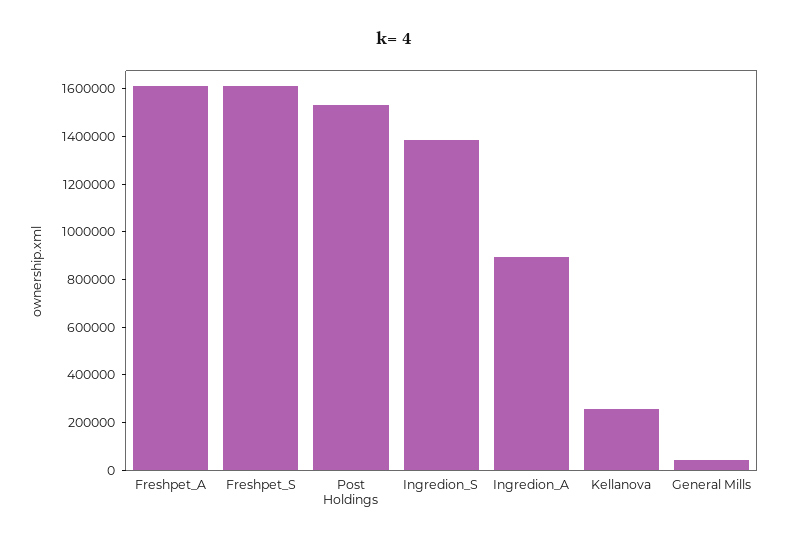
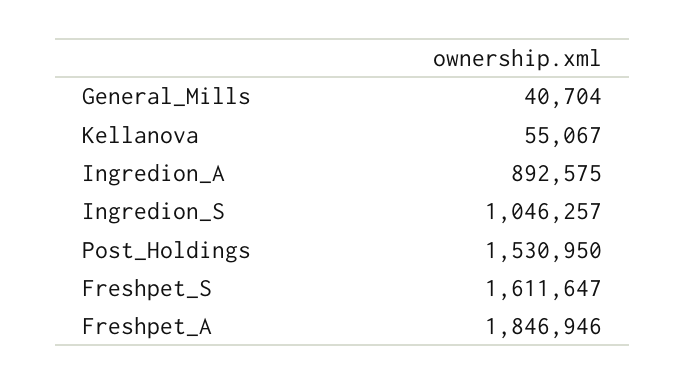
  {
-   "Freshpet_A": 1600000,
+   "Freshpet_A": 1846946,
    "Freshpet_S": 1611647,
    "Post Holdings": 1530950,
-   "Ingredion_S": 1400000,
+   "Ingredion_S": 1046257,
    "Ingredion_A": 892575,
-   "Kellanova": 250000,
+   "Kellanova": 55067,
    "General Mills": 40704
  }

